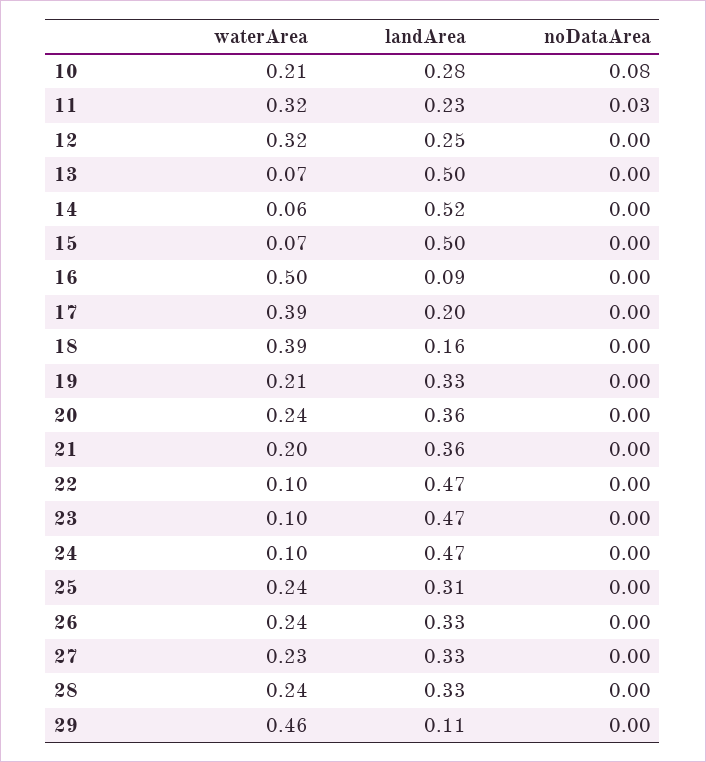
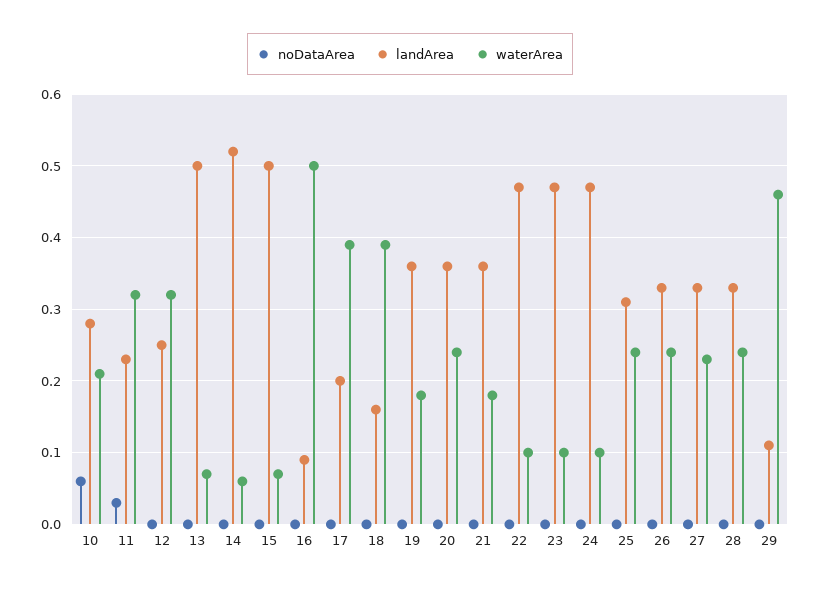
  {
    "waterArea": {
      "10": 0.21,
      "11": 0.32,
      "12": 0.32,
      "13": 0.07,
      "14": 0.06,
      "15": 0.07,
      "16": 0.5,
      "17": 0.39,
      "18": 0.39,
-     "19": 0.21,
+     "19": 0.18,
      "20": 0.24,
-     "21": 0.2,
+     "21": 0.18,
      "22": 0.1,
      "23": 0.1,
      "24": 0.1,
      "25": 0.24,
      "26": 0.24,
      "27": 0.23,
      "28": 0.24,
      "29": 0.46
    },
    "landArea": {
      "10": 0.28,
      "11": 0.23,
      "12": 0.25,
      "13": 0.5,
      "14": 0.52,
      "15": 0.5,
      "16": 0.09,
      "17": 0.2,
      "18": 0.16,
-     "19": 0.33,
+     "19": 0.36,
      "20": 0.36,
      "21": 0.36,
      "22": 0.47,
      "23": 0.47,
      "24": 0.47,
      "25": 0.31,
      "26": 0.33,
      "27": 0.33,
      "28": 0.33,
      "29": 0.11
    },
    "noDataArea": {
-     "10": 0.08,
+     "10": 0.06,
      "11": 0.03,
      "12": 0,
      "13": 0,
      "14": 0,
      "15": 0,
      "16": 0,
      "17": 0,
      "18": 0,
      "19": 0,
      "20": 0,
      "21": 0,
      "22": 0,
      "23": 0,
      "24": 0,
      "25": 0,
      "26": 0,
      "27": 0,
      "28": 0,
      "29": 0
    }
  }

